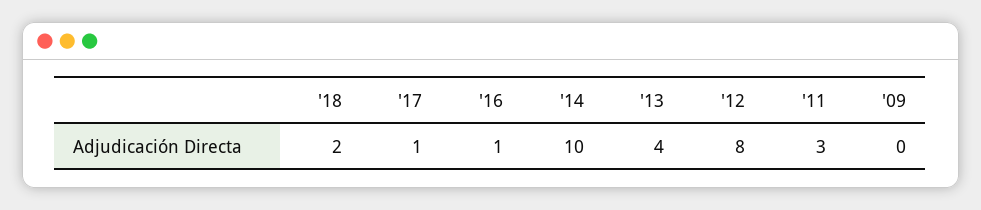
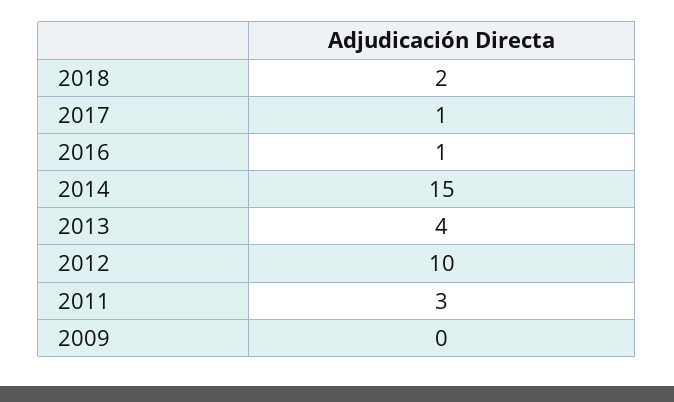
  {
    "'18": 2,
    "'17": 1,
    "'16": 1,
-   "'14": 10,
+   "'14": 15,
    "'13": 4,
-   "'12": 8,
+   "'12": 10,
    "'11": 3,
    "'09": 0
  }

